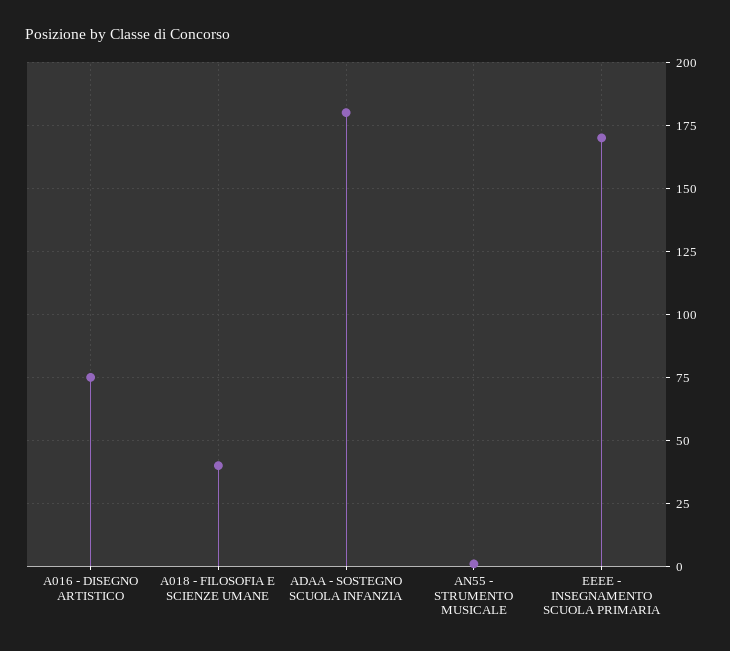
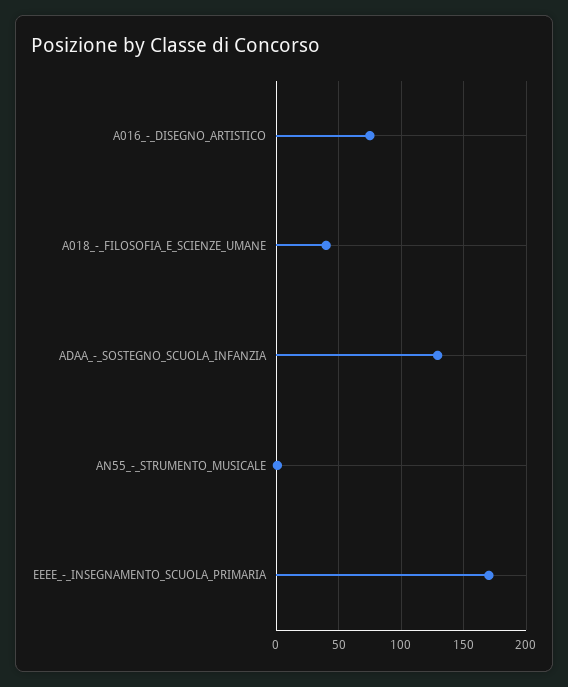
  {
    "A016 - DISEGNO ARTISTICO": 75,
    "A018 - FILOSOFIA E SCIENZE UMANE": 40,
-   "ADAA - SOSTEGNO SCUOLA INFANZIA": 180,
+   "ADAA - SOSTEGNO SCUOLA INFANZIA": 130,
    "AN55 - STRUMENTO MUSICALE": 0,
    "EEEE - INSEGNAMENTO SCUOLA PRIMARIA": 170
  }

